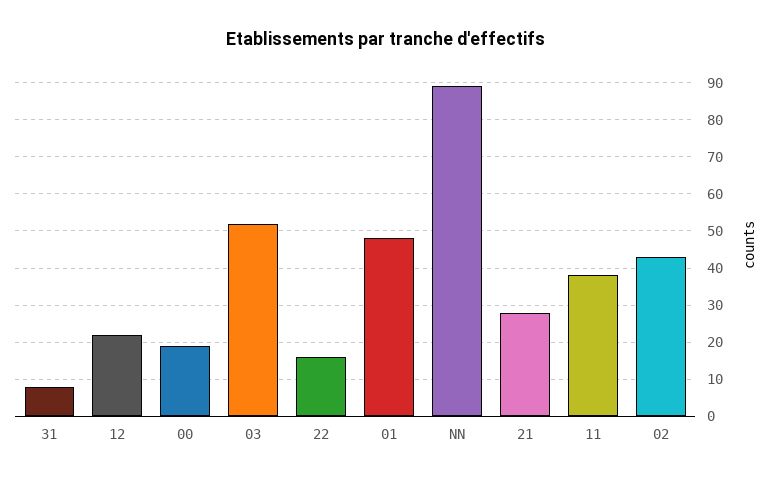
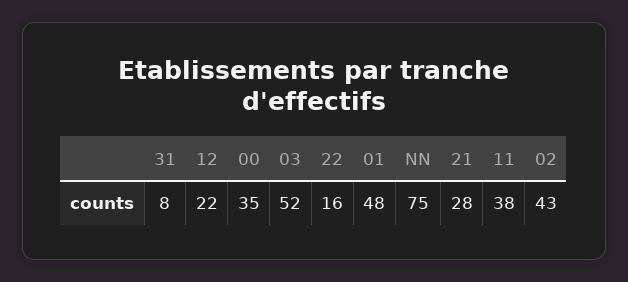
  {
    "31": 8,
    "12": 22,
-   "00": 20,
+   "00": 35,
    "03": 52,
    "22": 16,
    "01": 48,
-   "NN": 90,
+   "NN": 75,
    "21": 28,
    "11": 38,
    "02": 43
  }

